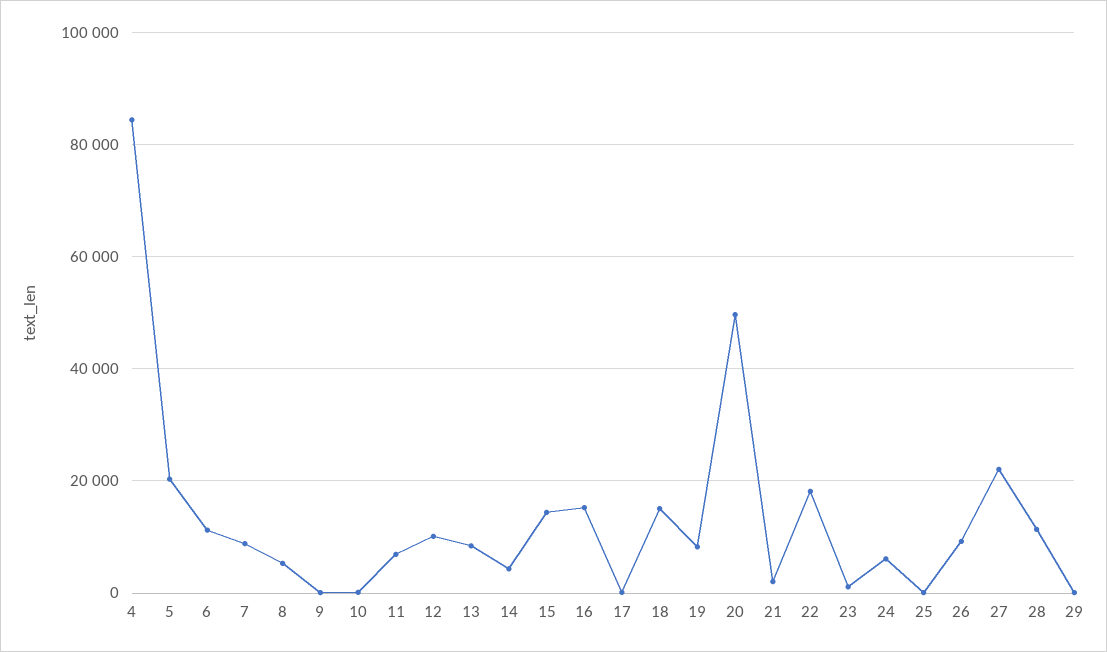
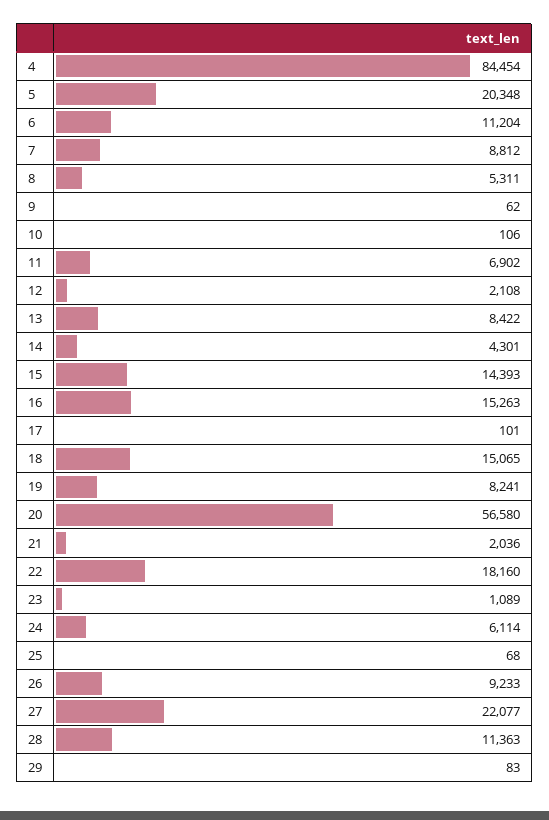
  {
    "4": 84454,
    "5": 20348,
    "6": 11204,
    "7": 8812,
    "8": 5311,
    "9": 62,
    "10": 106,
    "11": 6902,
-   "12": 10000,
+   "12": 2108,
    "13": 8422,
    "14": 4301,
    "15": 14393,
    "16": 15263,
    "17": 101,
    "18": 15065,
    "19": 8241,
-   "20": 50000,
+   "20": 56580,
    "21": 2036,
    "22": 18160,
    "23": 1089,
    "24": 6114,
    "25": 68,
    "26": 9233,
    "27": 22077,
    "28": 11363,
    "29": 83
  }

